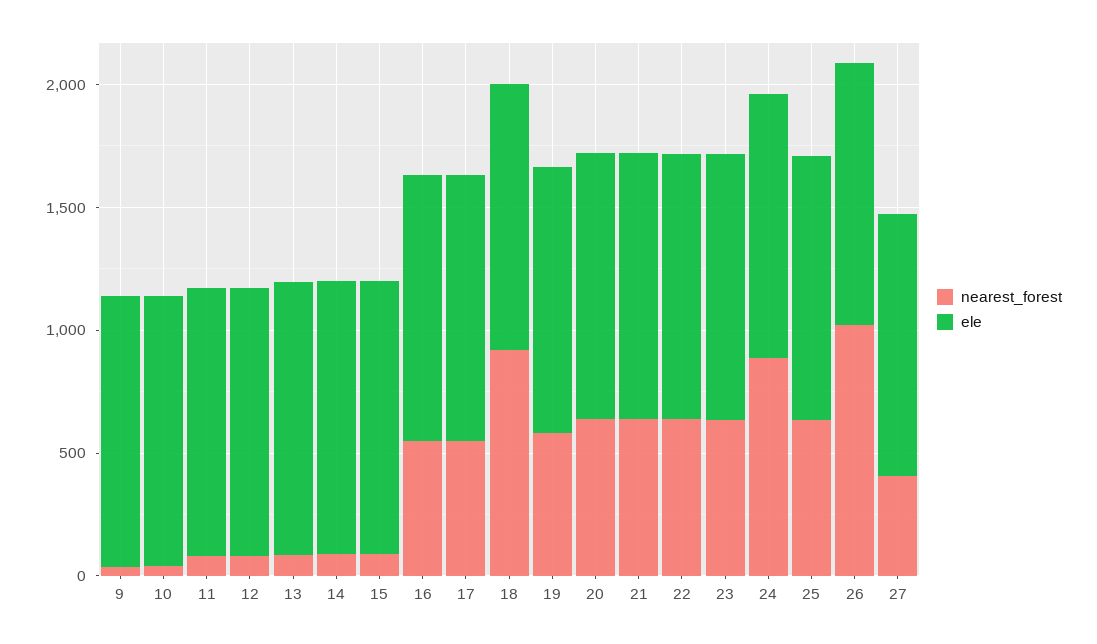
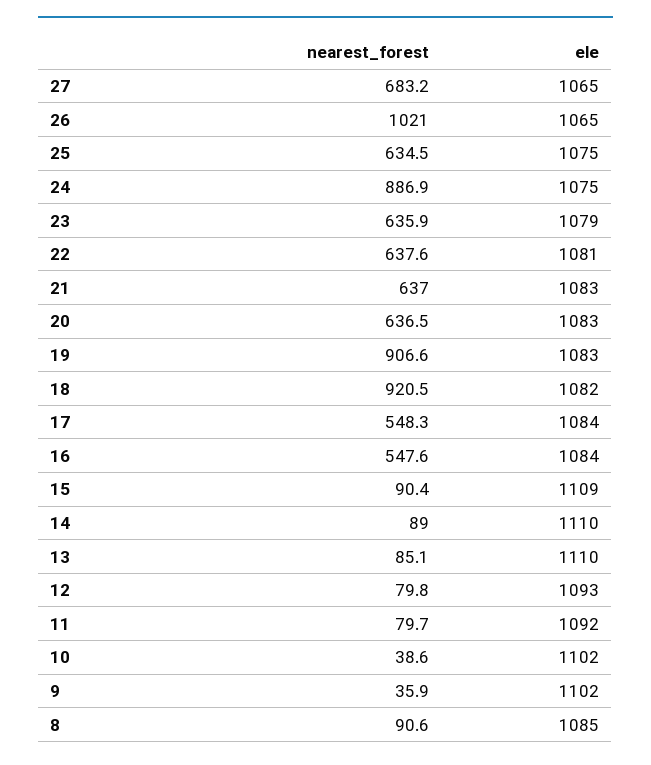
  {
    "nearest_forest": {
      "9": 35.9,
      "10": 38.6,
      "11": 79.7,
      "12": 79.8,
      "13": 85.1,
      "14": 89,
      "15": 90.4,
      "16": 547.6,
      "17": 548.3,
      "18": 920.5,
-     "19": 600,
+     "19": 906.6,
      "20": 636.5,
      "21": 637,
      "22": 637.6,
      "23": 635.9,
      "24": 886.9,
      "25": 634.5,
      "26": 1021,
-     "27": 400
+     "27": 683.2,
+     "8": 90.6
    },
    "ele": {
      "9": 1102,
      "10": 1102,
      "11": 1092,
      "12": 1093,
      "13": 1110,
      "14": 1110,
      "15": 1109,
      "16": 1084,
      "17": 1084,
      "18": 1082,
      "19": 1083,
      "20": 1083,
      "21": 1083,
      "22": 1081,
      "23": 1079,
      "24": 1075,
      "25": 1075,
      "26": 1065,
-     "27": 1065
+     "27": 1065,
+     "8": 1085
    }
  }

